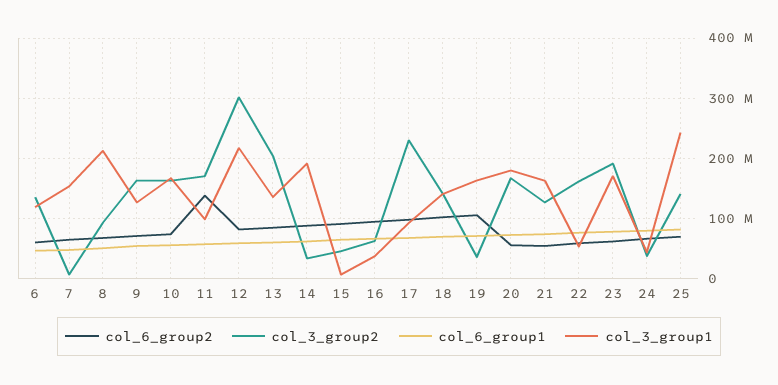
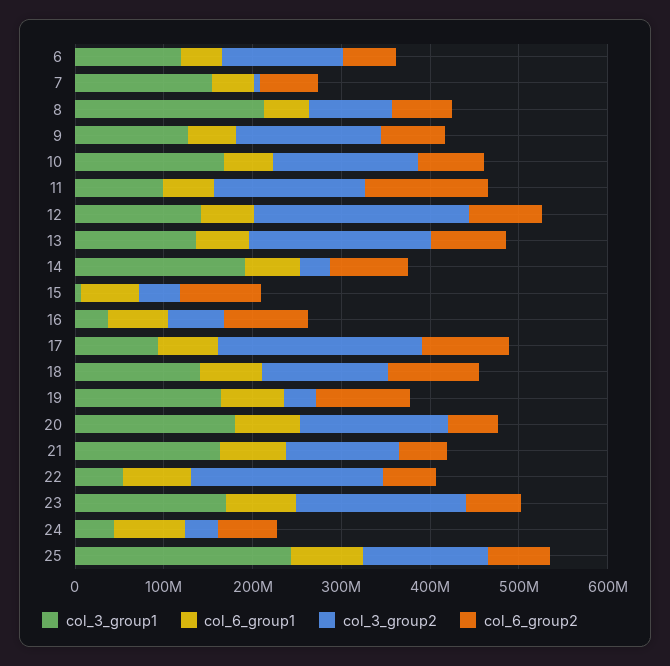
  {
    "col_6_group2": {
      "6": 60000000,
      "7": 60000000,
      "8": 70000000,
      "9": 70000000,
      "10": 70000000,
      "11": 140000000,
      "12": 80000000,
      "13": 80000000,
      "14": 90000000,
      "15": 90000000,
      "16": 90000000,
      "17": 100000000,
      "18": 100000000,
      "19": 110000000,
      "20": 60000000,
      "21": 50000000,
      "22": 60000000,
      "23": 60000000,
      "24": 70000000,
      "25": 70000000
    },
    "col_3_group2": {
      "6": 140000000,
      "7": 10000000,
      "8": 90000000,
      "9": 160000000,
      "10": 160000000,
      "11": 170000000,
-     "12": 300000000,
+     "12": 240000000,
      "13": 200000000,
      "14": 30000000,
      "15": 50000000,
      "16": 60000000,
      "17": 230000000,
      "18": 140000000,
      "19": 40000000,
      "20": 170000000,
      "21": 130000000,
-     "22": 160000000,
+     "22": 220000000,
      "23": 190000000,
      "24": 40000000,
      "25": 140000000
    },
    "col_6_group1": {
      "6": 50000000,
      "7": 50000000,
      "8": 50000000,
      "9": 50000000,
      "10": 60000000,
      "11": 60000000,
      "12": 60000000,
      "13": 60000000,
      "14": 60000000,
      "15": 60000000,
      "16": 70000000,
      "17": 70000000,
      "18": 70000000,
      "19": 70000000,
      "20": 70000000,
      "21": 70000000,
      "22": 80000000,
      "23": 80000000,
      "24": 80000000,
      "25": 80000000
    },
    "col_3_group1": {
      "6": 120000000,
      "7": 150000000,
      "8": 210000000,
      "9": 130000000,
      "10": 170000000,
      "11": 100000000,
-     "12": 220000000,
+     "12": 140000000,
      "13": 140000000,
      "14": 190000000,
      "15": 10000000,
      "16": 40000000,
      "17": 90000000,
      "18": 140000000,
      "19": 160000000,
      "20": 180000000,
      "21": 160000000,
      "22": 50000000,
      "23": 170000000,
      "24": 40000000,
      "25": 240000000
    }
  }

